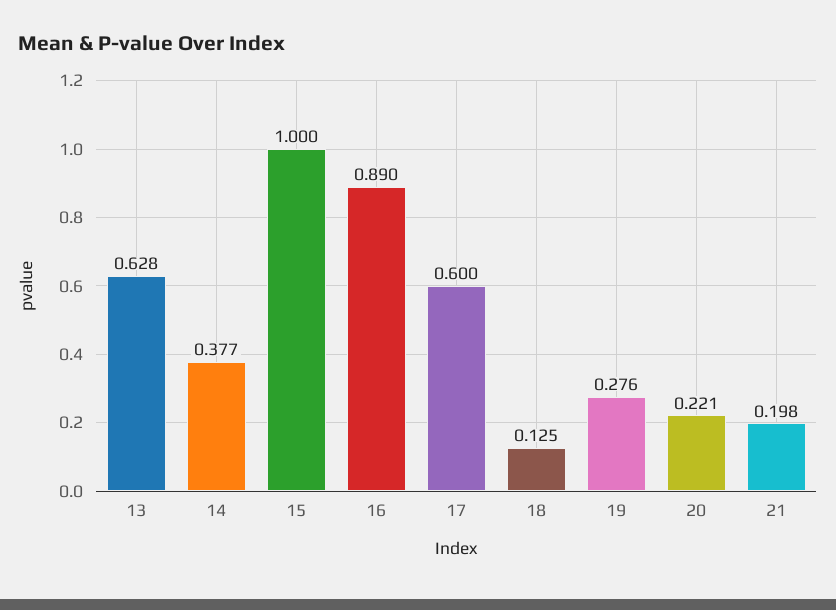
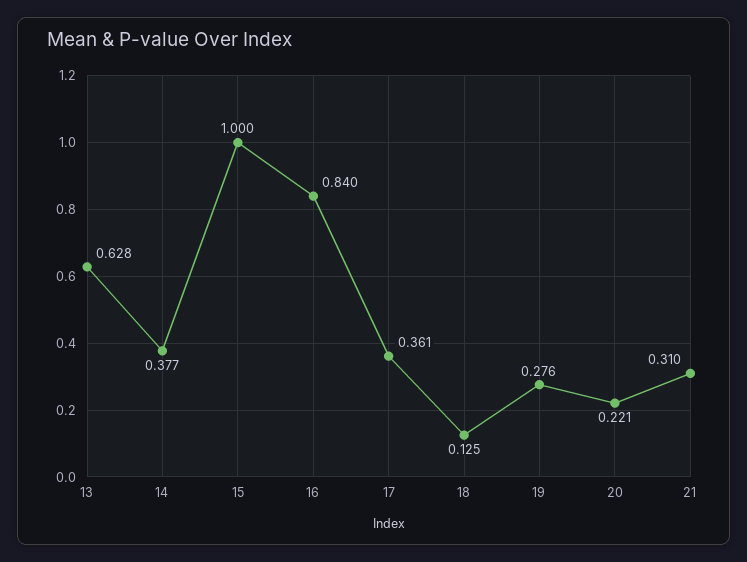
  {
    "13": 0.628,
    "14": 0.377,
    "15": 1,
-   "16": 0.89,
+   "16": 0.84,
-   "17": 0.6,
+   "17": 0.361,
    "18": 0.125,
    "19": 0.276,
    "20": 0.221,
-   "21": 0.198
+   "21": 0.31
  }

